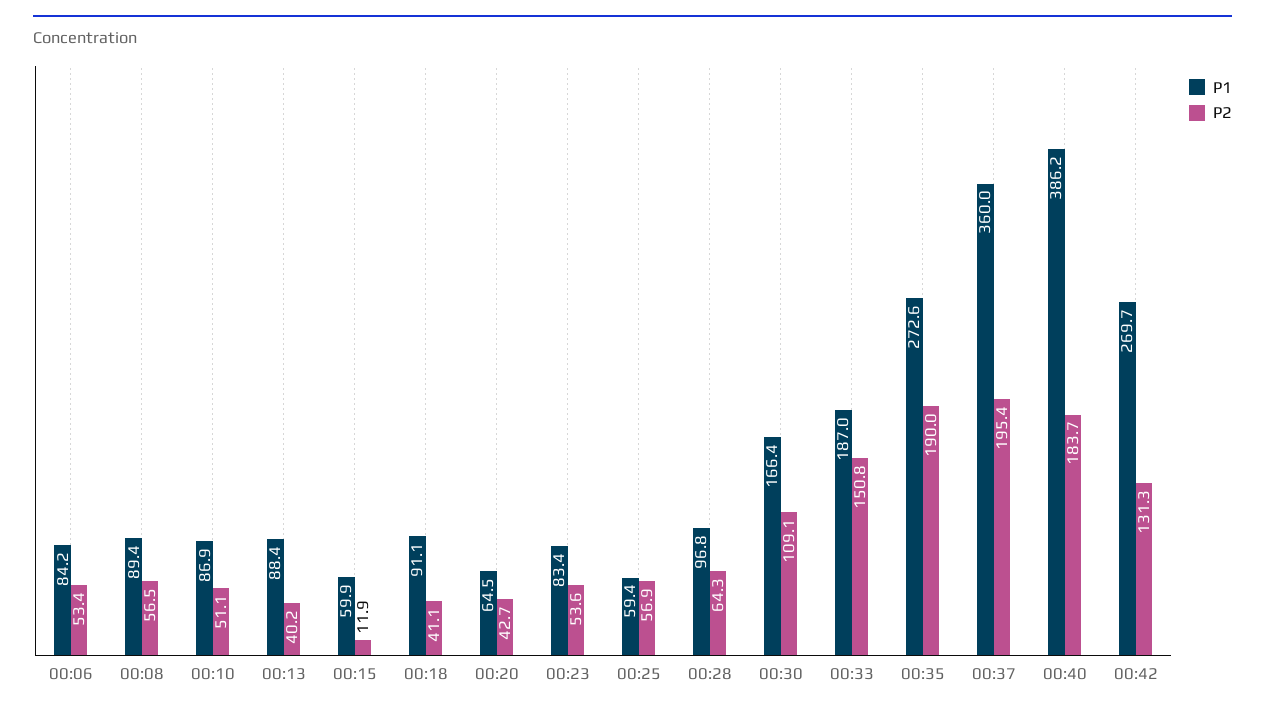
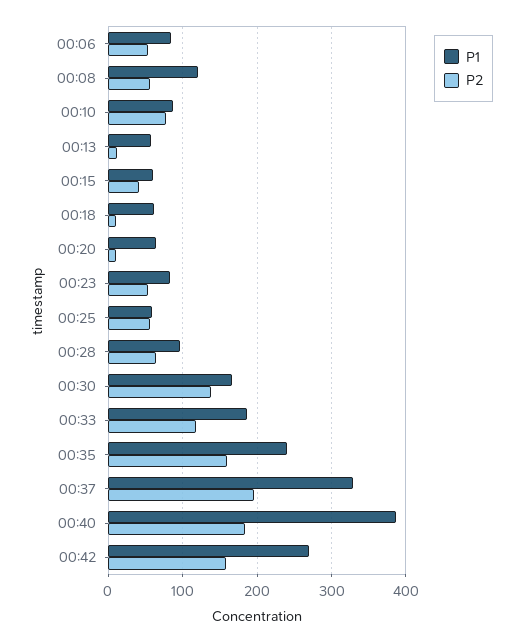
  {
    "P1": {
      "00:06": 84.2,
-     "00:08": 89.4,
+     "00:08": 120,
      "00:10": 86.9,
-     "00:13": 88.4,
+     "00:13": 60,
      "00:15": 59.9,
-     "00:18": 91.1,
+     "00:18": 60,
      "00:20": 64.5,
      "00:23": 83.4,
      "00:25": 59.4,
      "00:28": 96.8,
      "00:30": 166.4,
      "00:33": 187,
-     "00:35": 272.6,
+     "00:35": 240,
-     "00:37": 360,
+     "00:37": 330,
      "00:40": 386.2,
      "00:42": 269.7
    },
    "P2": {
      "00:06": 53.4,
      "00:08": 56.5,
-     "00:10": 51.1,
+     "00:10": 80,
-     "00:13": 40.2,
+     "00:13": 10,
-     "00:15": 11.9,
+     "00:15": 40,
-     "00:18": 41.1,
+     "00:18": 10,
-     "00:20": 42.7,
+     "00:20": 10,
      "00:23": 53.6,
      "00:25": 56.9,
      "00:28": 64.3,
-     "00:30": 109.1,
+     "00:30": 140,
-     "00:33": 150.8,
+     "00:33": 120,
-     "00:35": 190,
+     "00:35": 160,
      "00:37": 195.4,
      "00:40": 183.7,
-     "00:42": 131.3
+     "00:42": 160
    }
  }

